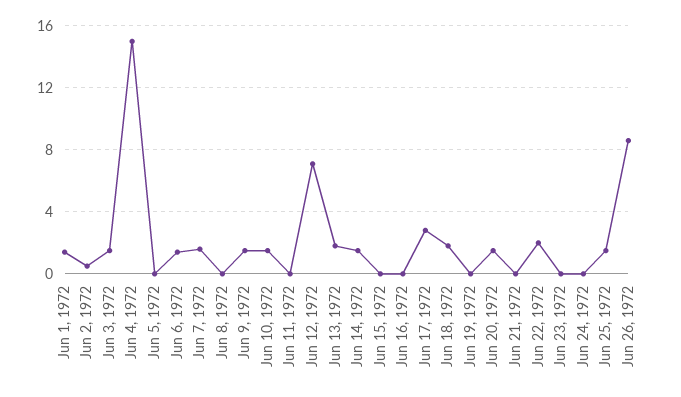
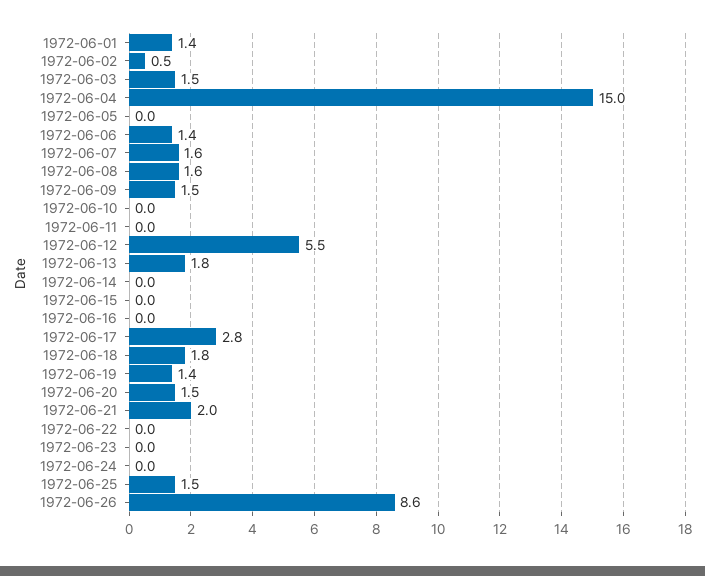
  {
    "Jun 1, 1972": 1.4,
    "Jun 2, 1972": 0.5,
    "Jun 3, 1972": 1.5,
    "Jun 4, 1972": 15,
    "Jun 5, 1972": 0,
    "Jun 6, 1972": 1.4,
    "Jun 7, 1972": 1.6,
-   "Jun 8, 1972": 0,
+   "Jun 8, 1972": 1.6,
    "Jun 9, 1972": 1.5,
-   "Jun 10, 1972": 1.5,
+   "Jun 10, 1972": 0,
    "Jun 11, 1972": 0,
-   "Jun 12, 1972": 7,
+   "Jun 12, 1972": 5.5,
    "Jun 13, 1972": 1.8,
-   "Jun 14, 1972": 1.5,
+   "Jun 14, 1972": 0,
    "Jun 15, 1972": 0,
    "Jun 16, 1972": 0,
    "Jun 17, 1972": 2.8,
    "Jun 18, 1972": 1.8,
-   "Jun 19, 1972": 0,
+   "Jun 19, 1972": 1.4,
    "Jun 20, 1972": 1.5,
-   "Jun 21, 1972": 0,
+   "Jun 21, 1972": 2,
-   "Jun 22, 1972": 2,
+   "Jun 22, 1972": 0,
    "Jun 23, 1972": 0,
    "Jun 24, 1972": 0,
    "Jun 25, 1972": 1.5,
    "Jun 26, 1972": 8.6
  }

